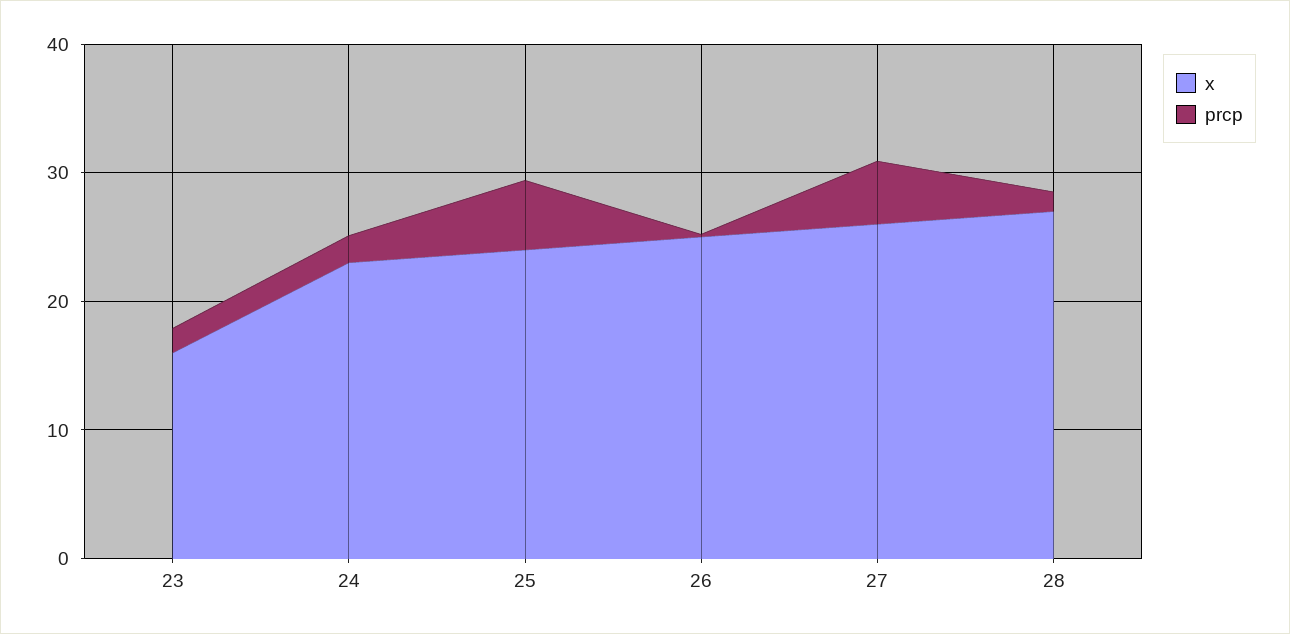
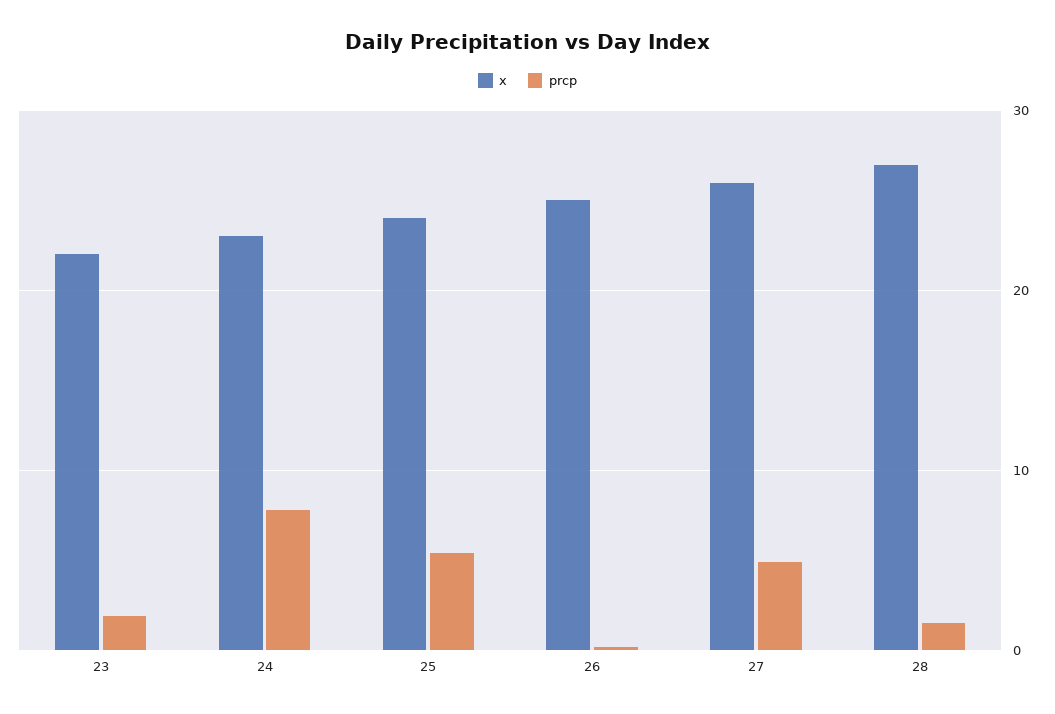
  {
    "x": {
-     "23": 16,
+     "23": 22,
      "24": 23,
      "25": 24,
      "26": 25,
      "27": 26,
      "28": 27
    },
    "prcp": {
      "23": 2,
-     "24": 2,
+     "24": 8,
      "25": 5,
      "26": 0,
      "27": 5,
      "28": 2
    }
  }

